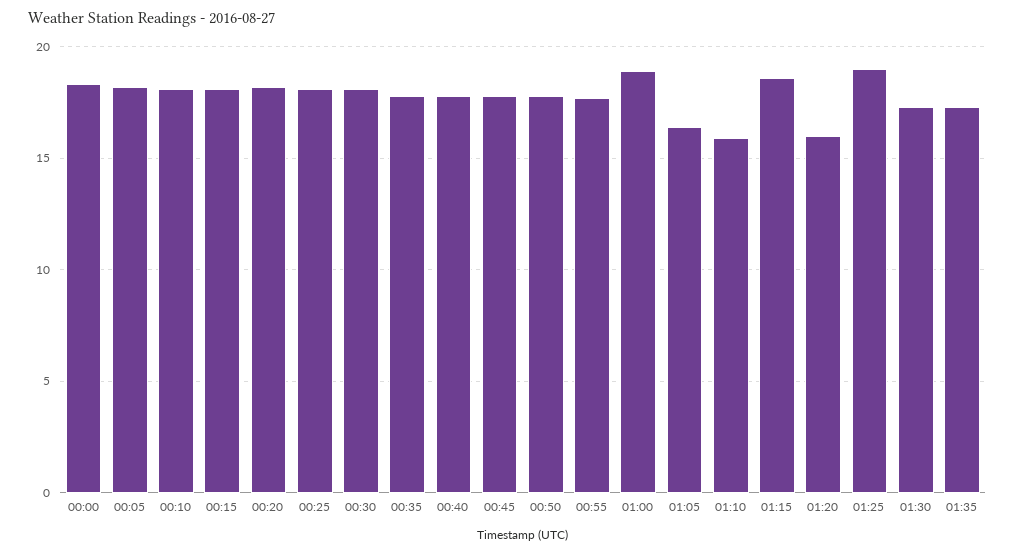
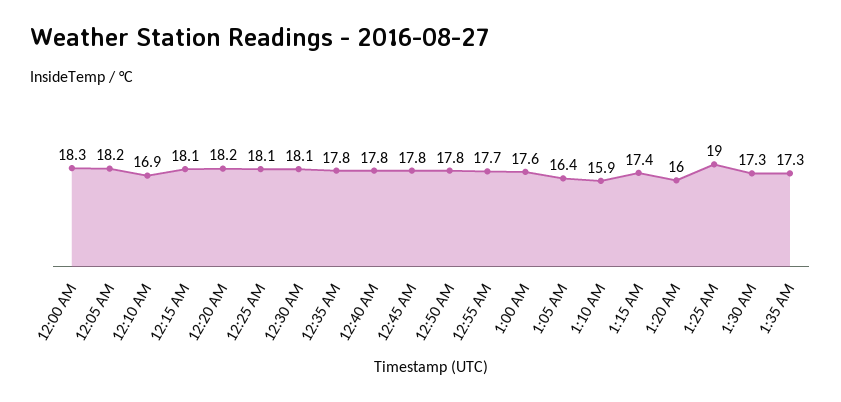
  {
    "00:00": 18.3,
    "00:05": 18.2,
-   "00:10": 18,
+   "00:10": 16.9,
    "00:15": 18.1,
    "00:20": 18.2,
    "00:25": 18.1,
    "00:30": 18.1,
    "00:35": 17.8,
    "00:40": 17.8,
    "00:45": 17.8,
    "00:50": 17.8,
    "00:55": 17.7,
-   "01:00": 19,
+   "01:00": 17.6,
    "01:05": 16.4,
    "01:10": 15.9,
-   "01:15": 18.5,
+   "01:15": 17.4,
    "01:20": 16,
    "01:25": 19,
    "01:30": 17.3,
    "01:35": 17.3
  }

